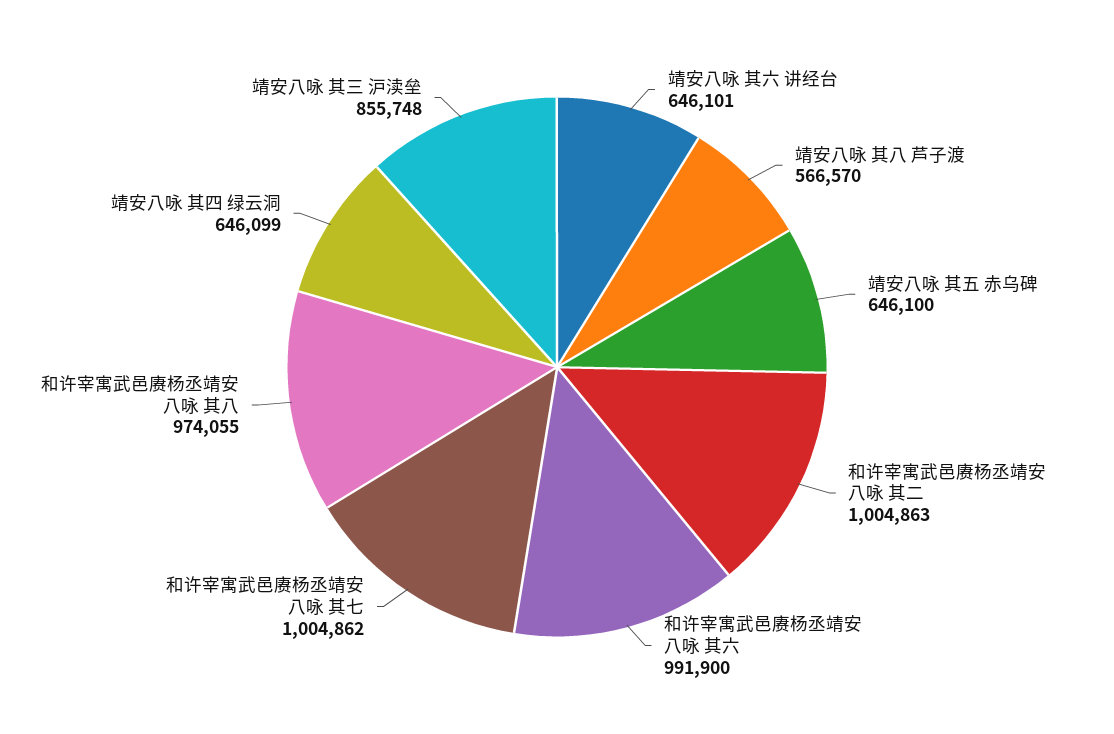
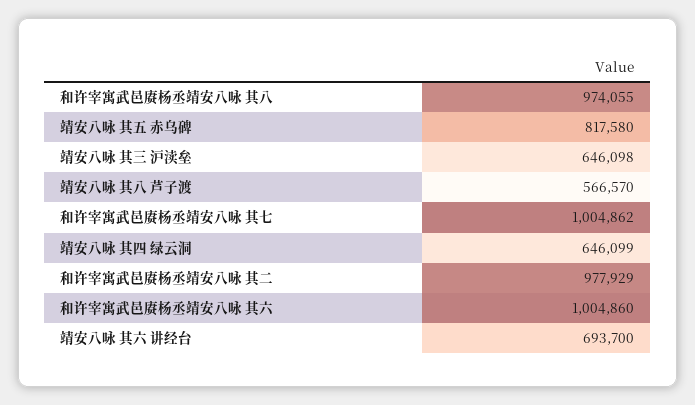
  {
-   "靖安八咏 其六 讲经台": 646101,
+   "靖安八咏 其六 讲经台": 693700,
    "靖安八咏 其八 芦子渡": 566570,
-   "靖安八咏 其五 赤乌碑": 646100,
+   "靖安八咏 其五 赤乌碑": 817580,
-   "和许宰寓武邑赓杨丞靖安八咏 其二": 1004863,
+   "和许宰寓武邑赓杨丞靖安八咏 其二": 977929,
-   "和许宰寓武邑赓杨丞靖安八咏 其六": 991900,
+   "和许宰寓武邑赓杨丞靖安八咏 其六": 1004860,
    "和许宰寓武邑赓杨丞靖安八咏 其七": 1004862,
    "和许宰寓武邑赓杨丞靖安八咏 其八": 974055,
    "靖安八咏 其四 绿云洞": 646099,
-   "靖安八咏 其三 沪渎垒": 855748
+   "靖安八咏 其三 沪渎垒": 646098
  }

